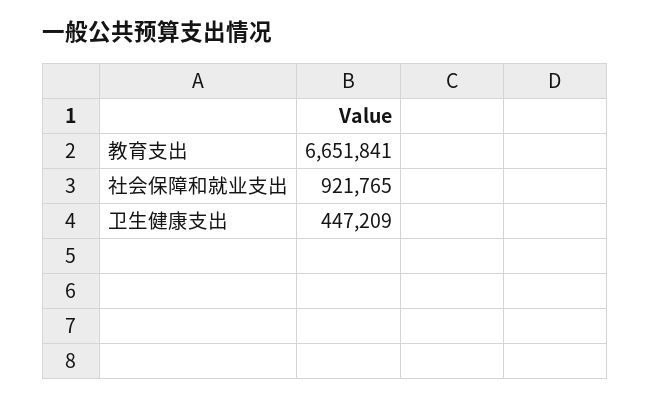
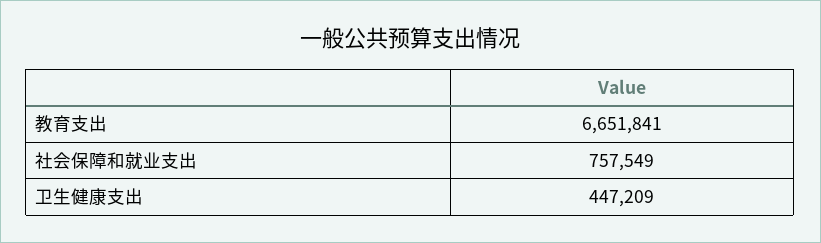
  {
    "教育支出": 6651841,
-   "社会保障和就业支出": 921765,
+   "社会保障和就业支出": 757549,
    "卫生健康支出": 447209
  }

